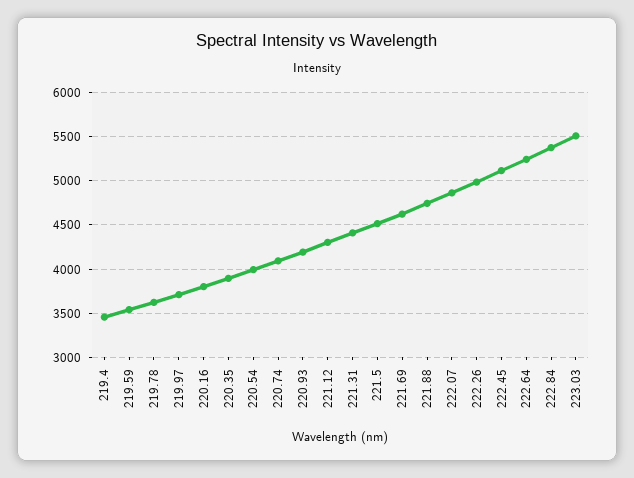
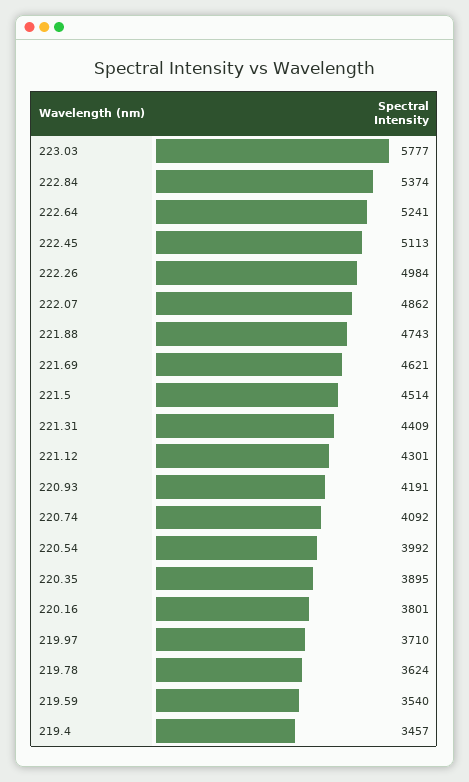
  {
    "219.4": 3457,
    "219.59": 3540,
    "219.78": 3624,
    "219.97": 3710,
    "220.16": 3801,
    "220.35": 3895,
    "220.54": 3992,
    "220.74": 4092,
    "220.93": 4191,
    "221.12": 4301,
    "221.31": 4409,
    "221.5": 4514,
    "221.69": 4621,
    "221.88": 4743,
    "222.07": 4862,
    "222.26": 4984,
    "222.45": 5113,
    "222.64": 5241,
    "222.84": 5374,
-   "223.03": 5500
+   "223.03": 5777
  }

